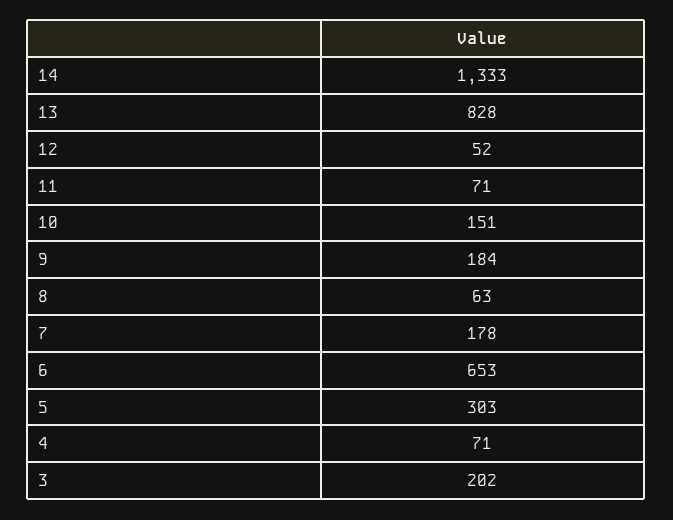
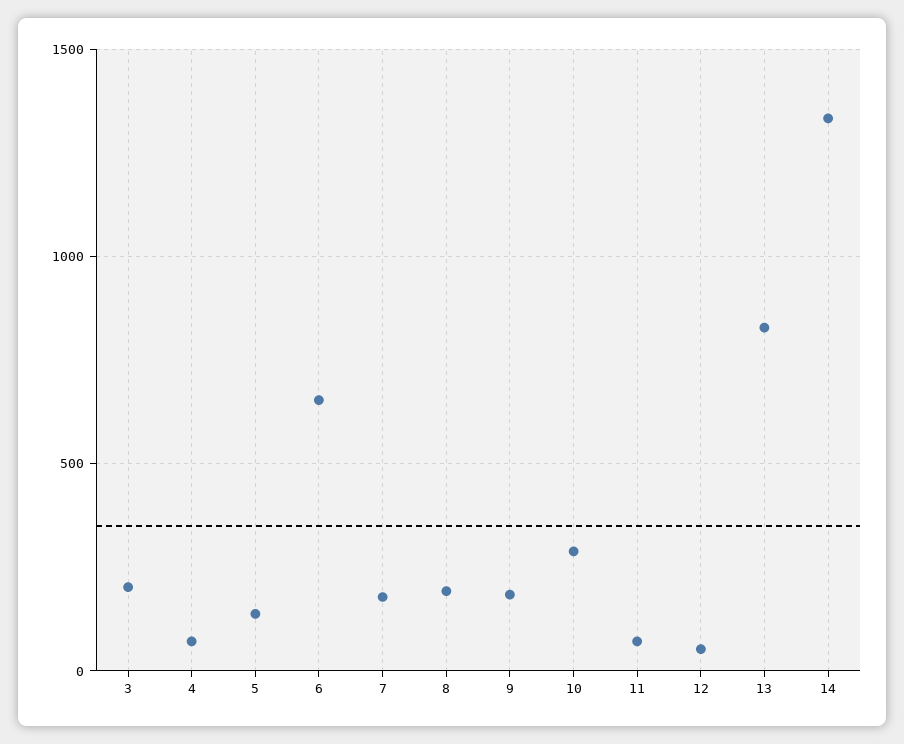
  {
    "14": 1333,
    "13": 828,
    "12": 52,
    "11": 71,
-   "10": 151,
+   "10": 300,
    "9": 184,
-   "8": 63,
+   "8": 200,
    "7": 178,
    "6": 653,
-   "5": 303,
+   "5": 150,
    "4": 71,
    "3": 202
  }

